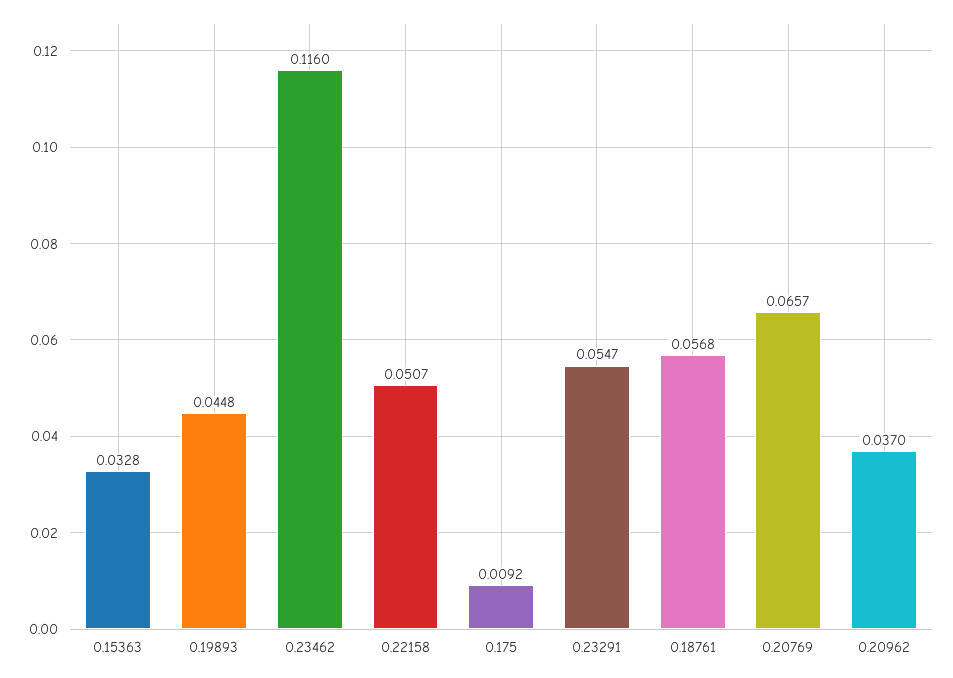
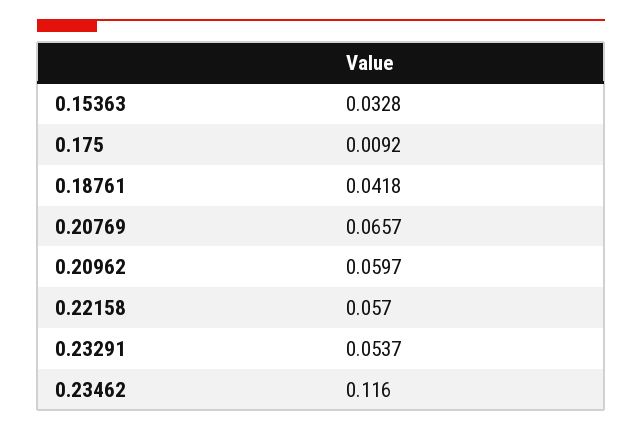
  {
    "0.15363": 0.0328,
-   "0.19893": 0.0448,
    "0.23462": 0.116,
-   "0.22158": 0.0507,
+   "0.22158": 0.057,
    "0.175": 0.0092,
-   "0.23291": 0.0547,
+   "0.23291": 0.0537,
-   "0.18761": 0.0568,
+   "0.18761": 0.0418,
    "0.20769": 0.0657,
-   "0.20962": 0.037
+   "0.20962": 0.0597
  }

